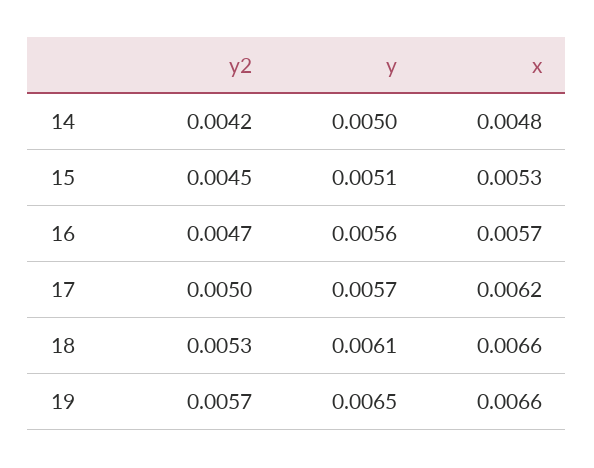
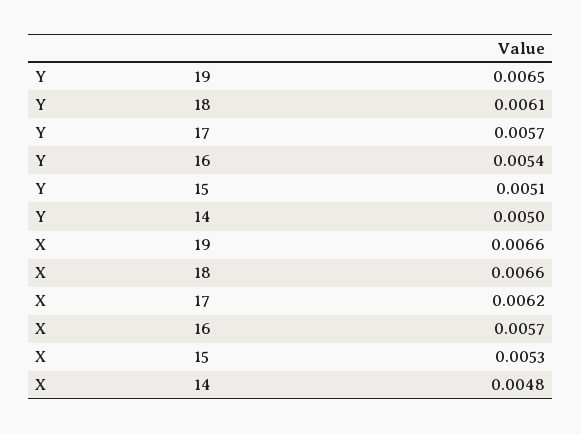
  {
-   "y2": {
-     "14": 0.0042,
-     "15": 0.0045,
-     "16": 0.0047,
-     "17": 0.005,
-     "18": 0.0053,
-     "19": 0.0057
-   },
    "y": {
      "14": 0.005,
      "15": 0.0051,
-     "16": 0.0056,
+     "16": 0.0054,
      "17": 0.0057,
      "18": 0.0061,
      "19": 0.0065
    },
    "x": {
      "14": 0.0048,
      "15": 0.0053,
      "16": 0.0057,
      "17": 0.0062,
      "18": 0.0066,
      "19": 0.0066
    }
  }

